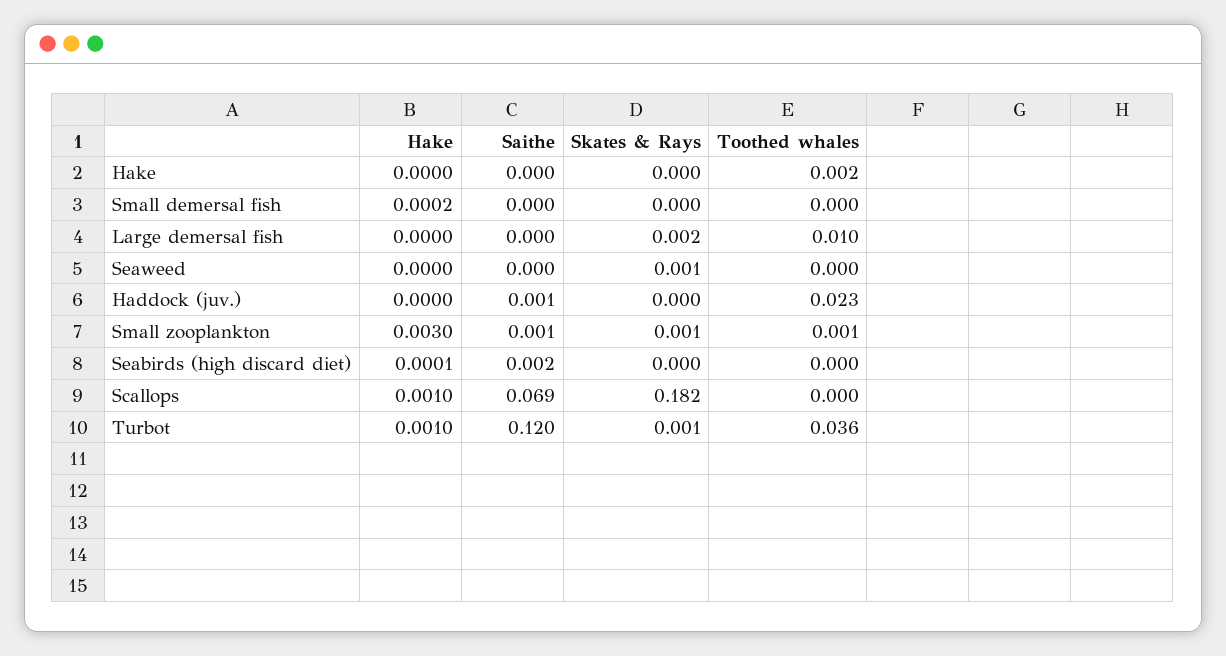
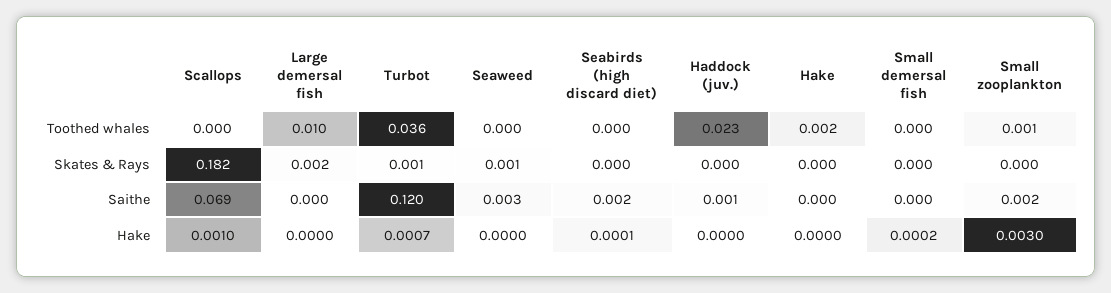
  {
    "Hake": {
      "Hake": 0,
      "Small demersal fish": 0.0002,
      "Large demersal fish": 0,
      "Seaweed": 0,
      "Haddock (juv.)": 0,
      "Small zooplankton": 0.003,
      "Seabirds (high discard diet)": 0.0001,
      "Scallops": 0.001,
-     "Turbot": 0.001
+     "Turbot": 0.0007
    },
    "Saithe": {
      "Hake": 0,
      "Small demersal fish": 0,
      "Large demersal fish": 0,
-     "Seaweed": 0,
+     "Seaweed": 0.003,
      "Haddock (juv.)": 0.001,
-     "Small zooplankton": 0.001,
+     "Small zooplankton": 0.002,
      "Seabirds (high discard diet)": 0.002,
      "Scallops": 0.069,
      "Turbot": 0.12
    },
    "Skates & Rays": {
      "Hake": 0,
      "Small demersal fish": 0,
      "Large demersal fish": 0.002,
      "Seaweed": 0.001,
      "Haddock (juv.)": 0,
-     "Small zooplankton": 0.001,
+     "Small zooplankton": 0,
      "Seabirds (high discard diet)": 0,
      "Scallops": 0.182,
      "Turbot": 0.001
    },
    "Toothed whales": {
      "Hake": 0.002,
      "Small demersal fish": 0,
      "Large demersal fish": 0.01,
      "Seaweed": 0,
      "Haddock (juv.)": 0.023,
      "Small zooplankton": 0.001,
      "Seabirds (high discard diet)": 0,
      "Scallops": 0,
      "Turbot": 0.036
    }
  }

